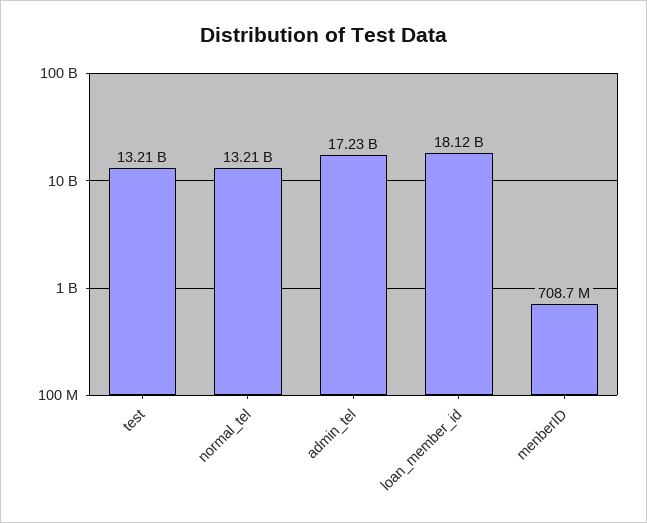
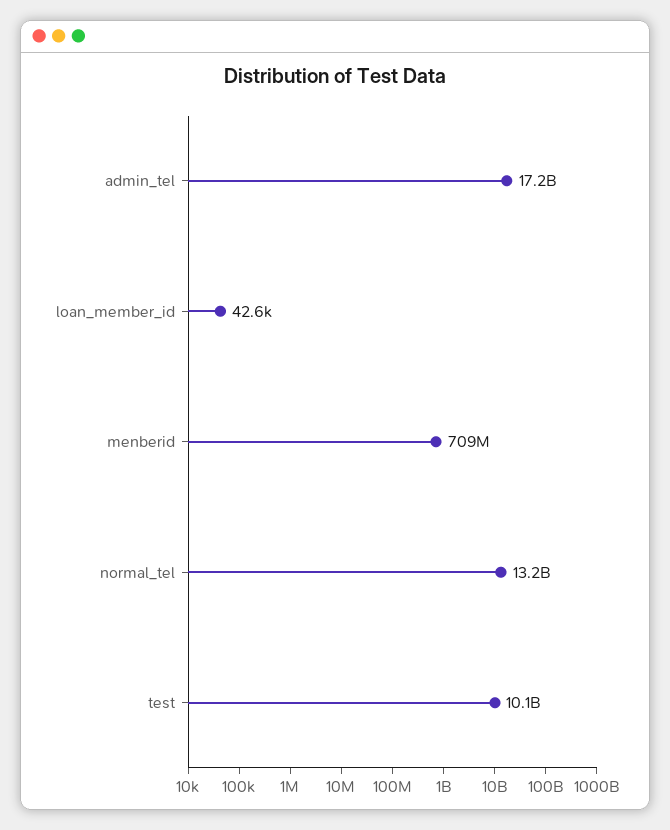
  {
-   "test": 13210000000,
+   "test": 10100000000,
    "normal_tel": 13210000000,
    "admin_tel": 17230000000,
-   "loan_member_id": 18120000000,
+   "loan_member_id": 42600,
    "menberID": 708700000
  }

